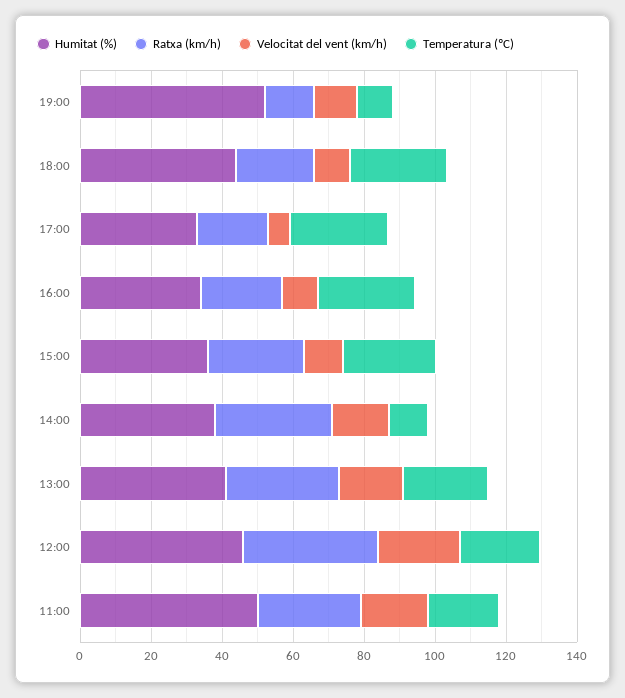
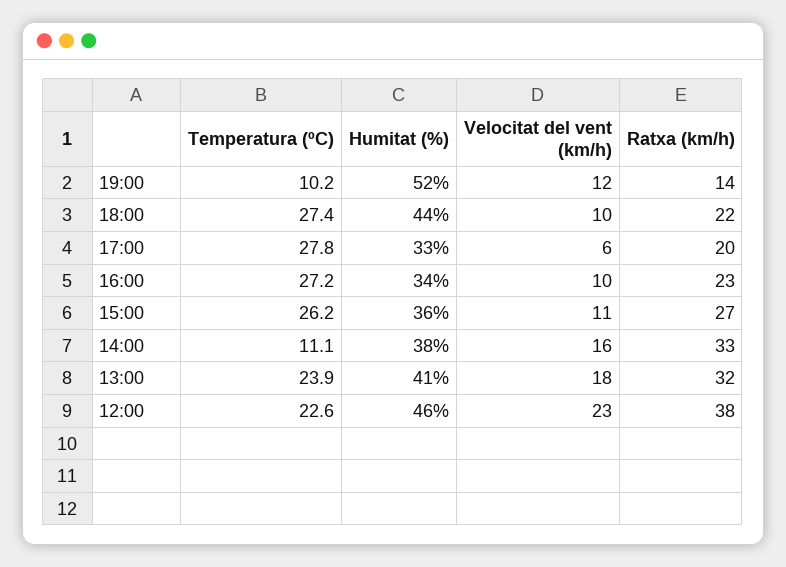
  {
    "Humitat (%)": {
      "19:00": 52,
      "18:00": 44,
      "17:00": 33,
      "16:00": 34,
      "15:00": 36,
      "14:00": 38,
      "13:00": 41,
-     "12:00": 46,
+     "12:00": 46
-     "11:00": 50
    },
    "Ratxa (km/h)": {
      "19:00": 14,
      "18:00": 22,
      "17:00": 20,
      "16:00": 23,
      "15:00": 27,
      "14:00": 33,
      "13:00": 32,
-     "12:00": 38,
+     "12:00": 38
-     "11:00": 30
    },
    "Velocitat del vent (km/h)": {
      "19:00": 12,
      "18:00": 10,
      "17:00": 6,
      "16:00": 10,
      "15:00": 11,
      "14:00": 16,
      "13:00": 18,
-     "12:00": 23,
+     "12:00": 23
-     "11:00": 20
    },
    "Temperatura (ºC)": {
      "19:00": 10.2,
      "18:00": 27.4,
      "17:00": 27.8,
      "16:00": 27.2,
      "15:00": 26.2,
      "14:00": 11.1,
      "13:00": 23.9,
-     "12:00": 22.6,
+     "12:00": 22.6
-     "11:00": 20
    }
  }

